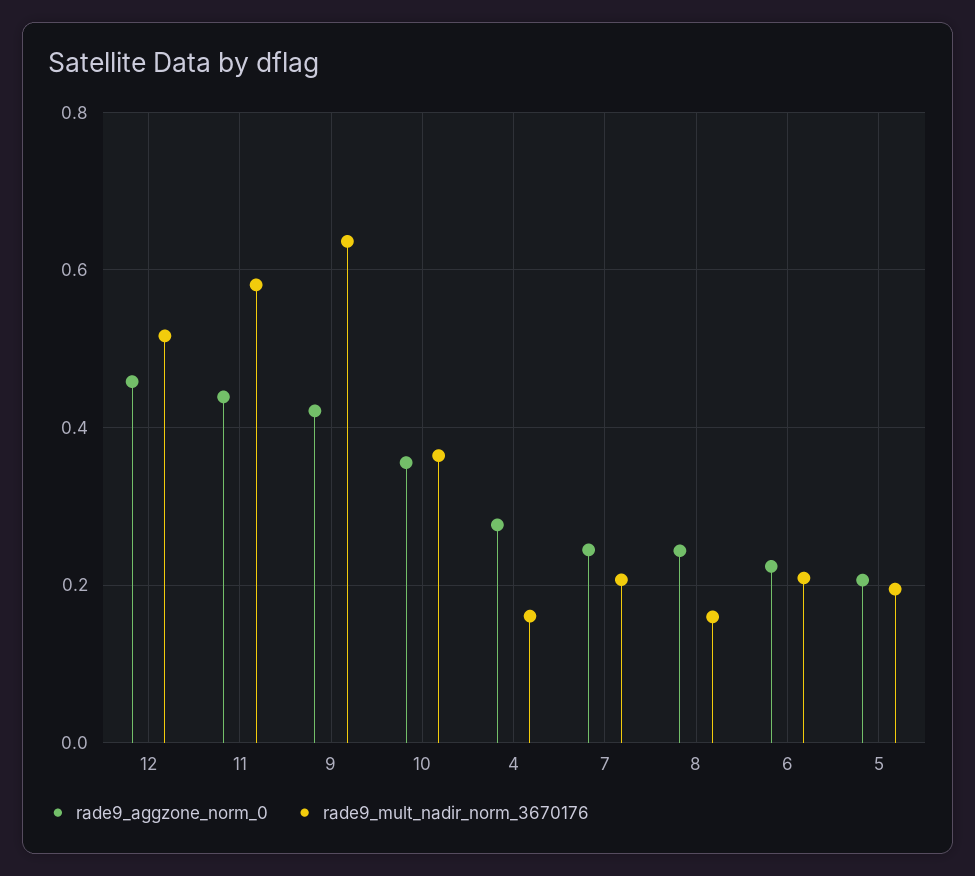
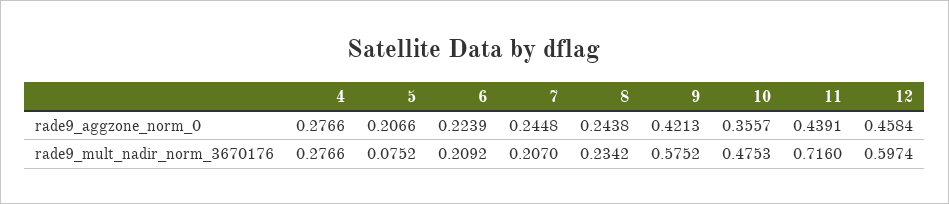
  {
    "rade9_aggzone_norm_0": {
      "12": 0.4584,
      "11": 0.4391,
      "9": 0.4213,
      "10": 0.3557,
      "4": 0.2766,
      "7": 0.2448,
      "8": 0.2438,
      "6": 0.2239,
      "5": 0.2066
    },
    "rade9_mult_nadir_norm_3670176": {
-     "12": 0.52,
+     "12": 0.5974,
-     "11": 0.58,
+     "11": 0.716,
-     "9": 0.64,
+     "9": 0.5752,
-     "10": 0.36,
+     "10": 0.4753,
-     "4": 0.16,
+     "4": 0.2766,
      "7": 0.207,
-     "8": 0.16,
+     "8": 0.2342,
      "6": 0.2092,
-     "5": 0.2
+     "5": 0.0752
    }
  }

